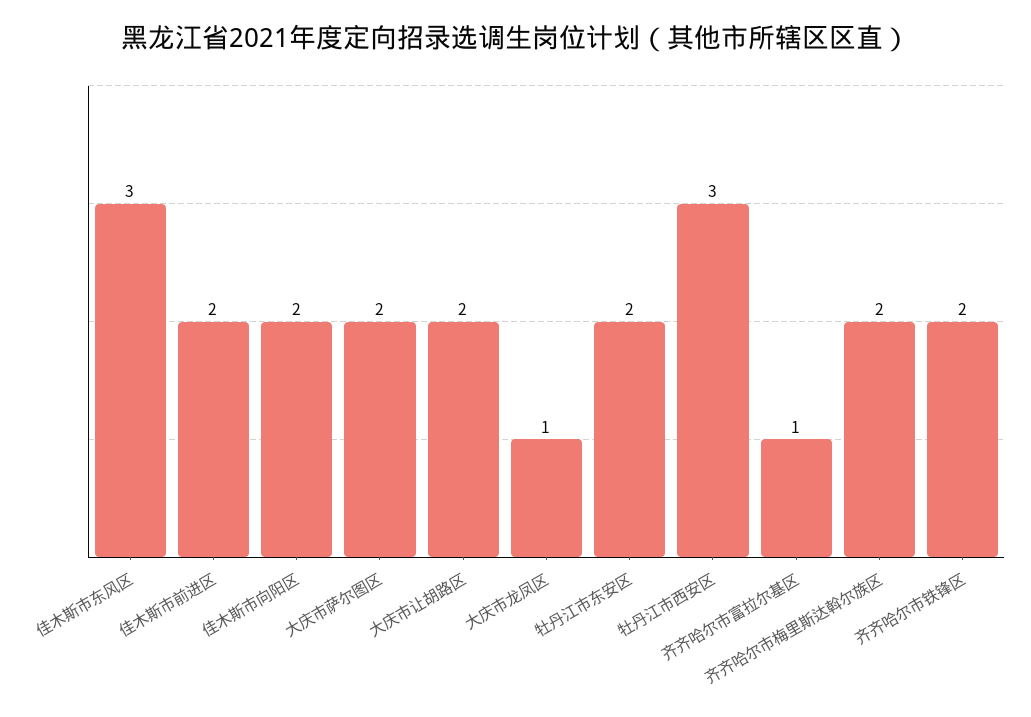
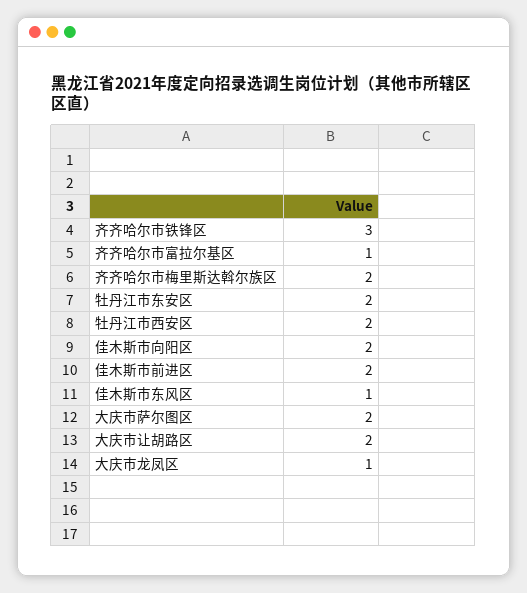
  {
-   "佳木斯市东风区": 3,
+   "佳木斯市东风区": 1,
    "佳木斯市前进区": 2,
    "佳木斯市向阳区": 2,
    "大庆市萨尔图区": 2,
    "大庆市让胡路区": 2,
    "大庆市龙凤区": 1,
    "牡丹江市东安区": 2,
-   "牡丹江市西安区": 3,
+   "牡丹江市西安区": 2,
    "齐齐哈尔市富拉尔基区": 1,
    "齐齐哈尔市梅里斯达斡尔族区": 2,
-   "齐齐哈尔市铁锋区": 2
+   "齐齐哈尔市铁锋区": 3
  }

